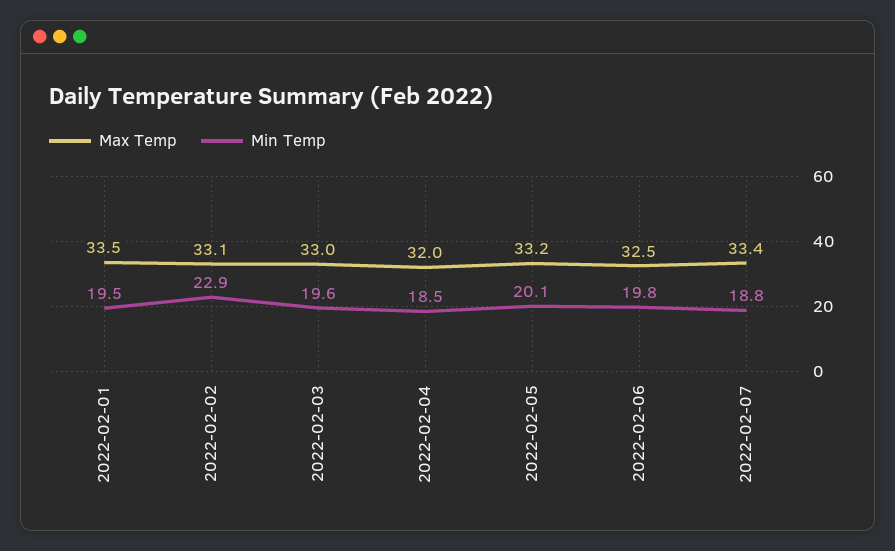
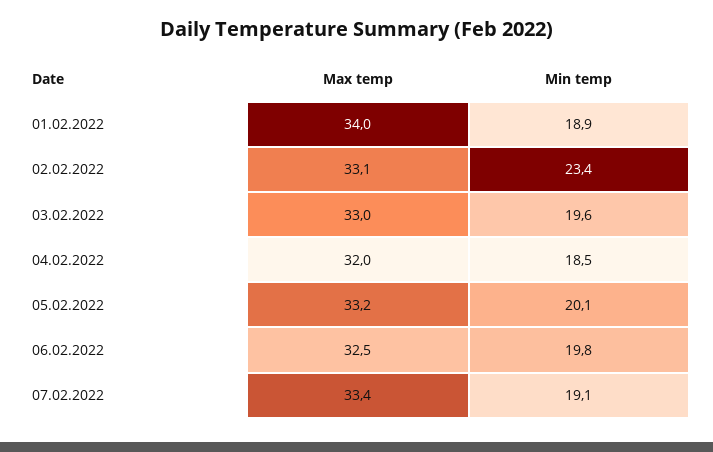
  {
    "Max Temp": {
-     "2022-02-01": 33.5,
+     "2022-02-01": 34,
      "2022-02-02": 33.1,
      "2022-02-03": 33,
      "2022-02-04": 32,
      "2022-02-05": 33.2,
      "2022-02-06": 32.5,
      "2022-02-07": 33.4
    },
    "Min Temp": {
-     "2022-02-01": 19.5,
+     "2022-02-01": 18.9,
-     "2022-02-02": 22.9,
+     "2022-02-02": 23.4,
      "2022-02-03": 19.6,
      "2022-02-04": 18.5,
      "2022-02-05": 20.1,
      "2022-02-06": 19.8,
-     "2022-02-07": 18.8
+     "2022-02-07": 19.1
    }
  }

